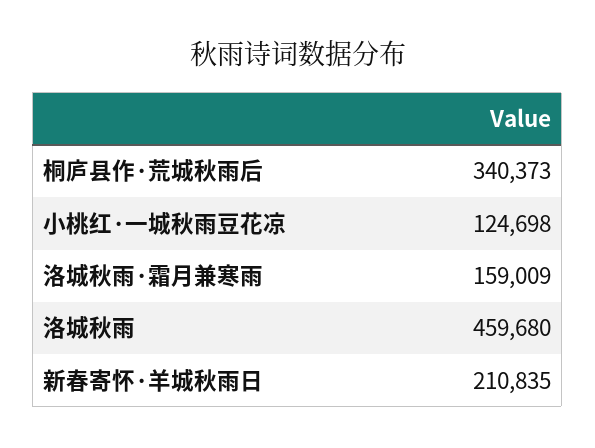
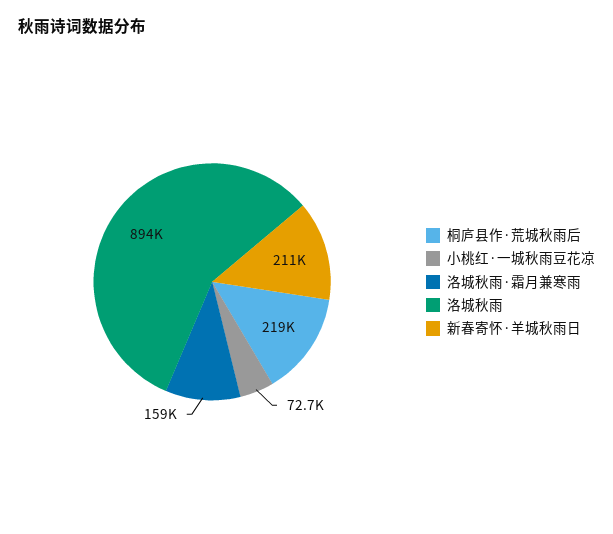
  {
-   "桐庐县作·荒城秋雨后": 340373,
+   "桐庐县作·荒城秋雨后": 219000,
-   "小桃红·一城秋雨豆花凉": 124698,
+   "小桃红·一城秋雨豆花凉": 72700,
    "洛城秋雨·霜月兼寒雨": 159009,
-   "洛城秋雨": 459680,
+   "洛城秋雨": 894000,
    "新春寄怀·羊城秋雨日": 210835
  }

